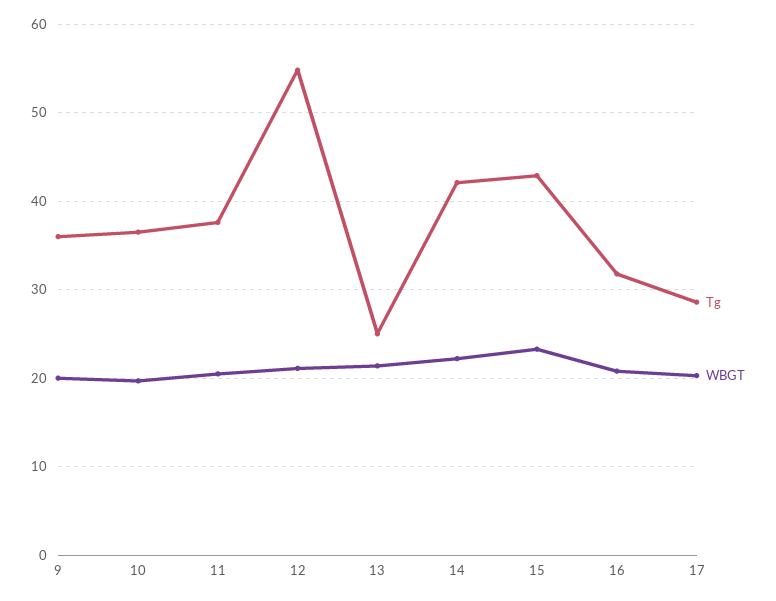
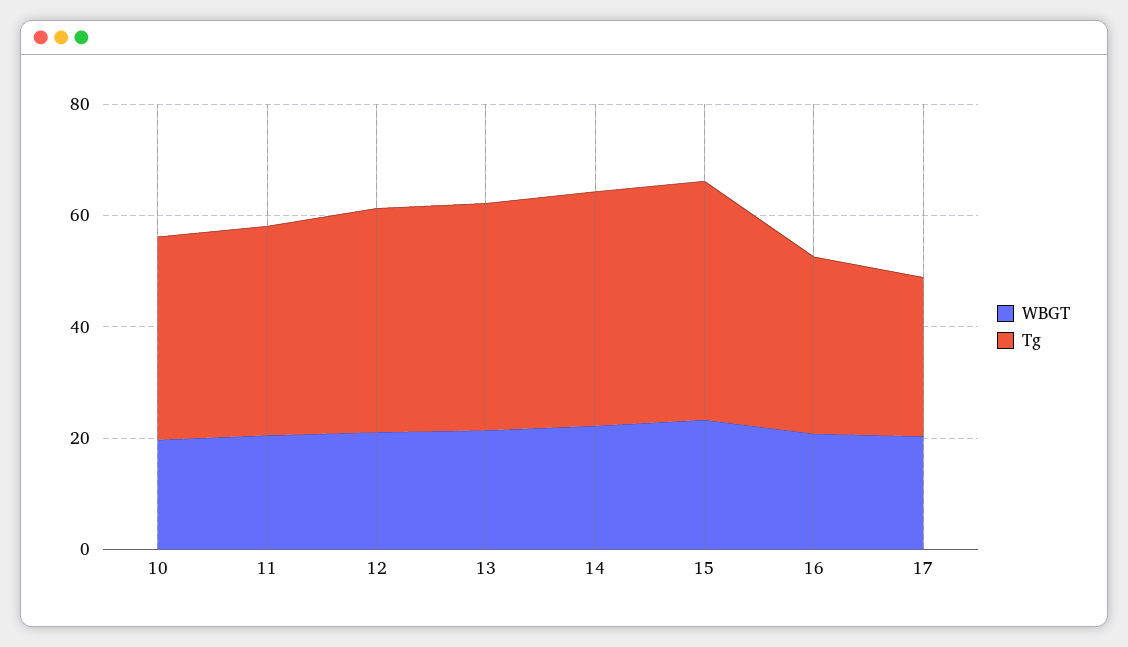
  {
    "Tg": {
-     "9": 36,
      "10": 37,
      "11": 38,
-     "12": 55,
+     "12": 40,
-     "13": 25,
+     "13": 40,
      "14": 42,
      "15": 43,
      "16": 32,
      "17": 29
    },
    "WBGT": {
-     "9": 20,
      "10": 20,
      "11": 21,
      "12": 21,
      "13": 21,
      "14": 22,
      "15": 23,
      "16": 21,
      "17": 20
    }
  }

